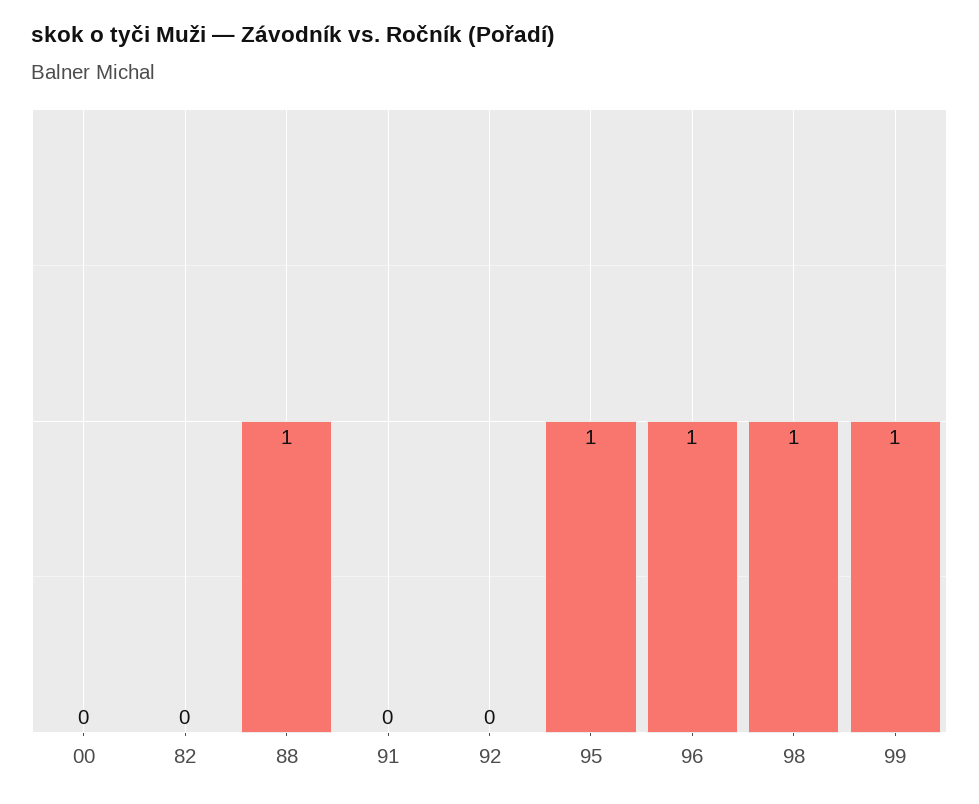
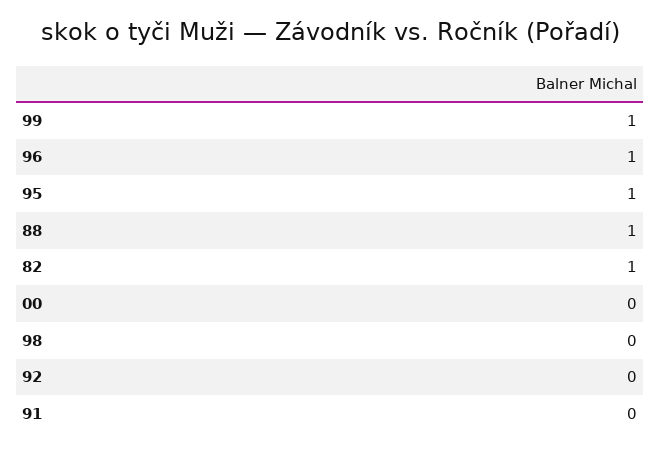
  {
    "00": 0,
-   "82": 0,
+   "82": 1,
    "88": 1,
    "91": 0,
    "92": 0,
    "95": 1,
    "96": 1,
-   "98": 1,
+   "98": 0,
    "99": 1
  }

